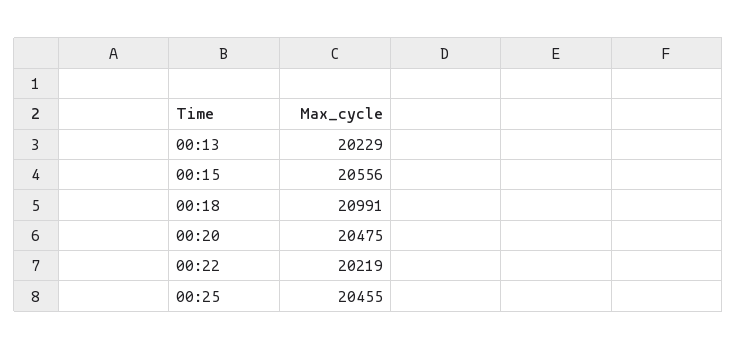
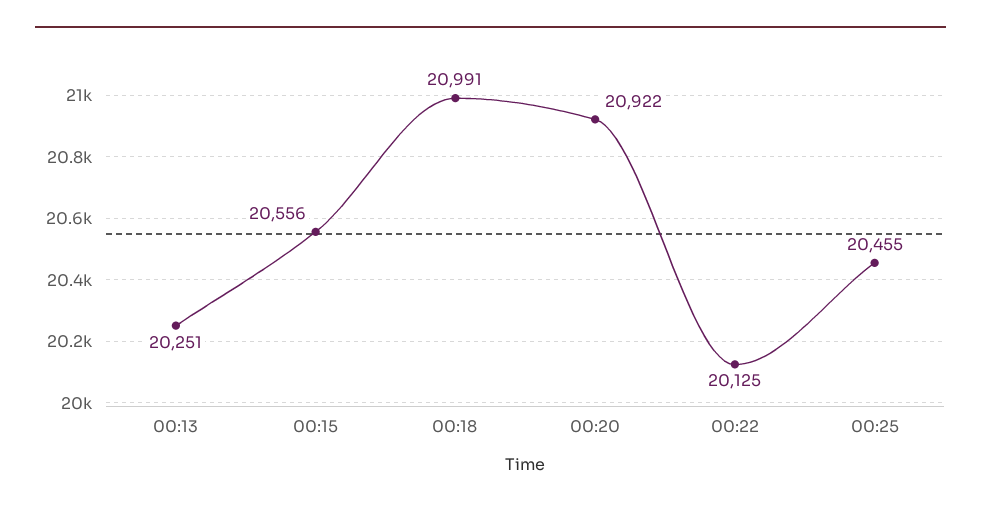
  {
-   "00:13": 20229,
+   "00:13": 20251,
    "00:15": 20556,
    "00:18": 20991,
-   "00:20": 20475,
+   "00:20": 20922,
-   "00:22": 20219,
+   "00:22": 20125,
    "00:25": 20455
  }

